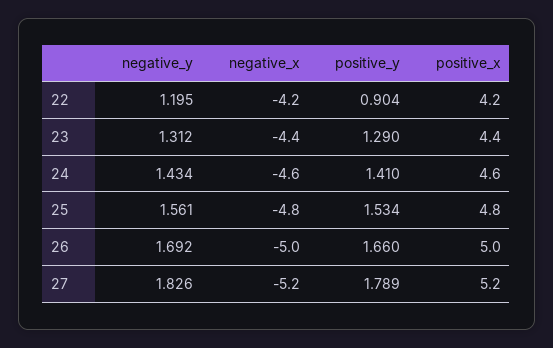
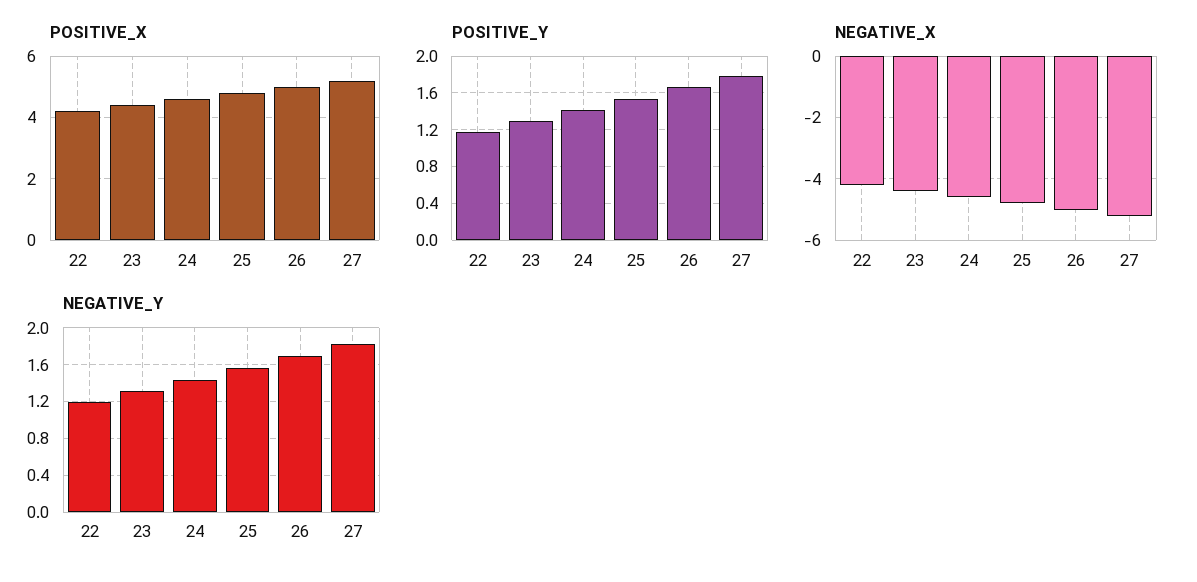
  {
    "negative_y": {
      "22": 1.195,
      "23": 1.312,
      "24": 1.434,
      "25": 1.561,
      "26": 1.692,
      "27": 1.826
    },
    "negative_x": {
      "22": -4.2,
      "23": -4.4,
      "24": -4.6,
      "25": -4.8,
      "26": -5,
      "27": -5.2
    },
    "positive_y": {
-     "22": 0.904,
+     "22": 1.2,
      "23": 1.29,
      "24": 1.41,
      "25": 1.534,
      "26": 1.66,
      "27": 1.789
    },
    "positive_x": {
      "22": 4.2,
      "23": 4.4,
      "24": 4.6,
      "25": 4.8,
      "26": 5,
      "27": 5.2
    }
  }

